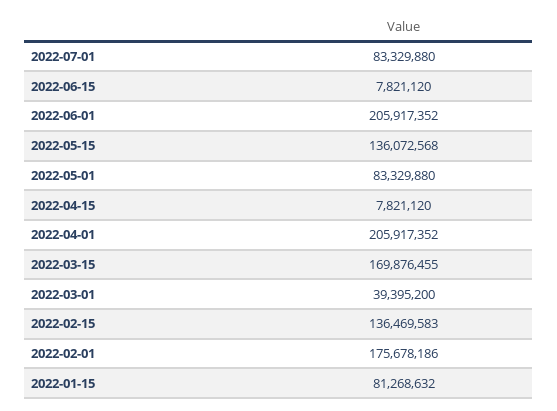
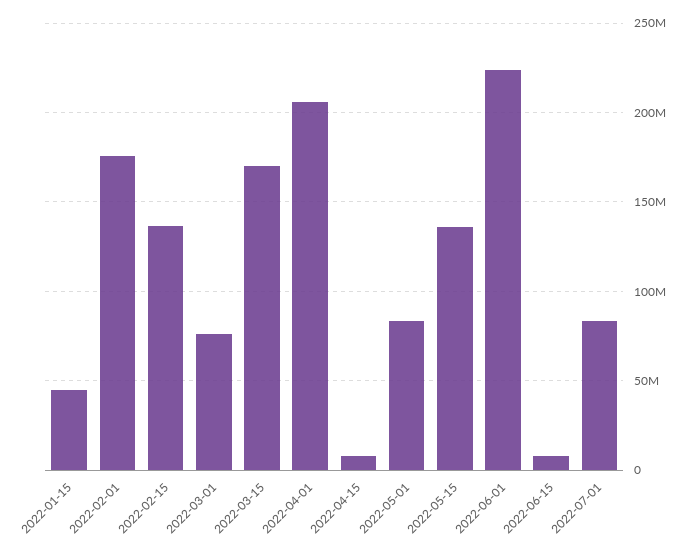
  {
    "2022-07-01": 83329880,
    "2022-06-15": 7821120,
-   "2022-06-01": 205917352,
+   "2022-06-01": 225000000,
    "2022-05-15": 136072568,
    "2022-05-01": 83329880,
    "2022-04-15": 7821120,
    "2022-04-01": 205917352,
    "2022-03-15": 169876455,
-   "2022-03-01": 39395200,
+   "2022-03-01": 75000000,
    "2022-02-15": 136469583,
    "2022-02-01": 175678186,
-   "2022-01-15": 81268632
+   "2022-01-15": 45000000
  }

